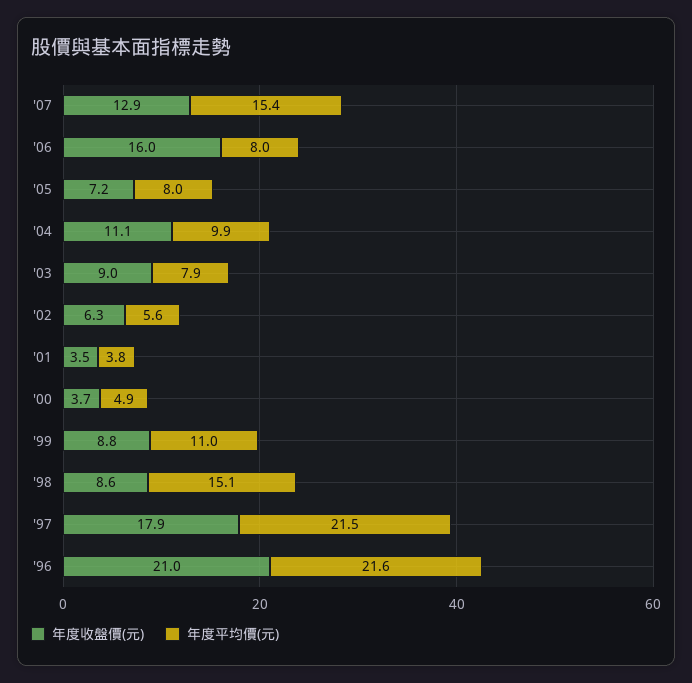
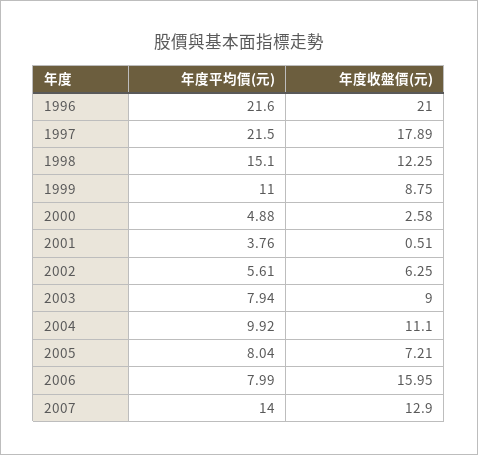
  {
    "年度收盤價(元)": {
      "'07": 12.9,
      "'06": 15.95,
      "'05": 7.21,
      "'04": 11.1,
      "'03": 9,
      "'02": 6.25,
-     "'01": 3.5,
+     "'01": 0.51,
-     "'00": 3.7,
+     "'00": 2.58,
      "'99": 8.75,
-     "'98": 8.6,
+     "'98": 12.25,
      "'97": 17.89,
      "'96": 21
    },
    "年度平均價(元)": {
-     "'07": 15.4,
+     "'07": 14,
      "'06": 7.99,
      "'05": 8.04,
      "'04": 9.92,
      "'03": 7.94,
      "'02": 5.61,
      "'01": 3.76,
      "'00": 4.88,
      "'99": 11,
      "'98": 15.1,
      "'97": 21.5,
      "'96": 21.6
    }
  }

